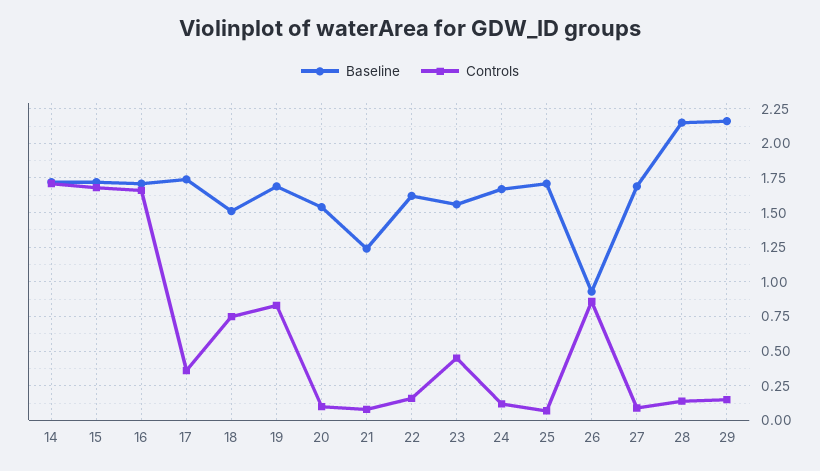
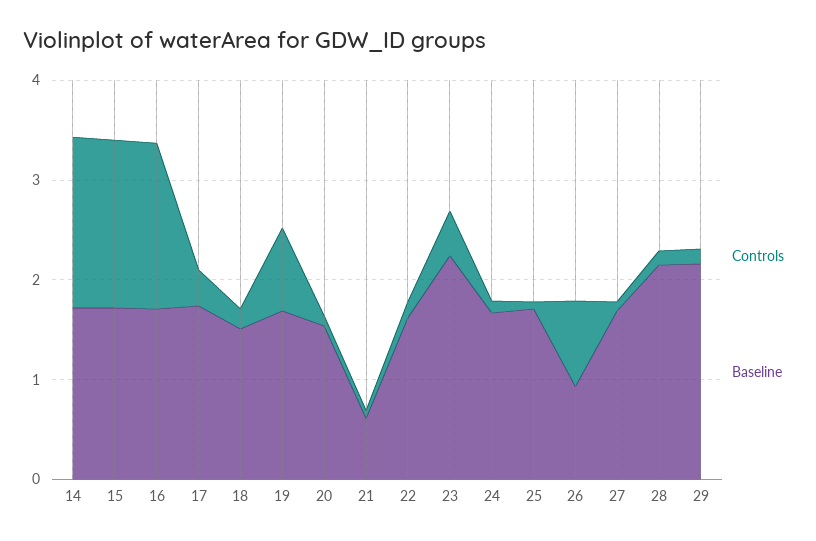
  {
    "Baseline": {
      "14": 1.7,
      "15": 1.7,
      "16": 1.7,
      "17": 1.75,
      "18": 1.5,
      "19": 1.7,
      "20": 1.55,
-     "21": 1.25,
+     "21": 0.6,
      "22": 1.6,
-     "23": 1.55,
+     "23": 2.2,
      "24": 1.65,
      "25": 1.7,
      "26": 0.95,
      "27": 1.7,
      "28": 2.15,
      "29": 2.15
    },
    "Controls": {
      "14": 1.7,
      "15": 1.7,
      "16": 1.65,
      "17": 0.35,
-     "18": 0.75,
+     "18": 0.2,
      "19": 0.85,
      "20": 0.1,
      "21": 0.1,
      "22": 0.15,
      "23": 0.45,
      "24": 0.1,
      "25": 0.05,
      "26": 0.85,
      "27": 0.1,
      "28": 0.15,
      "29": 0.15
    }
  }

